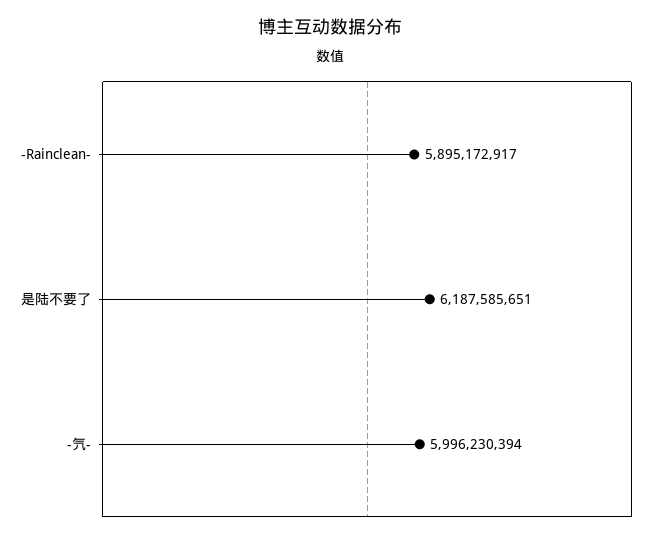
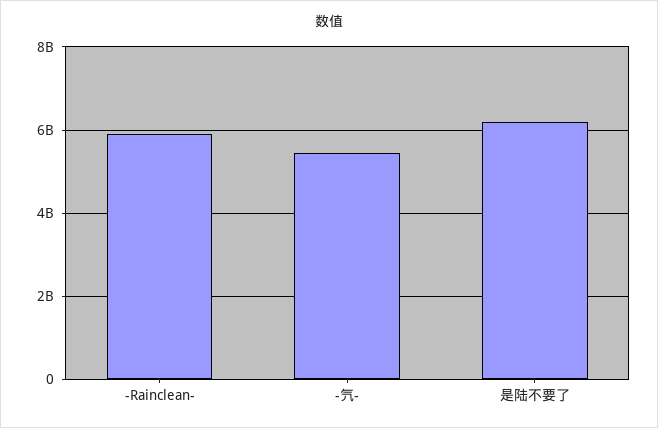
  {
    "-Rainclean-": 5895172917,
    "是陆不要了": 6187585651,
-   "-氕-": 5996230394
+   "-氕-": 5400000000
  }

